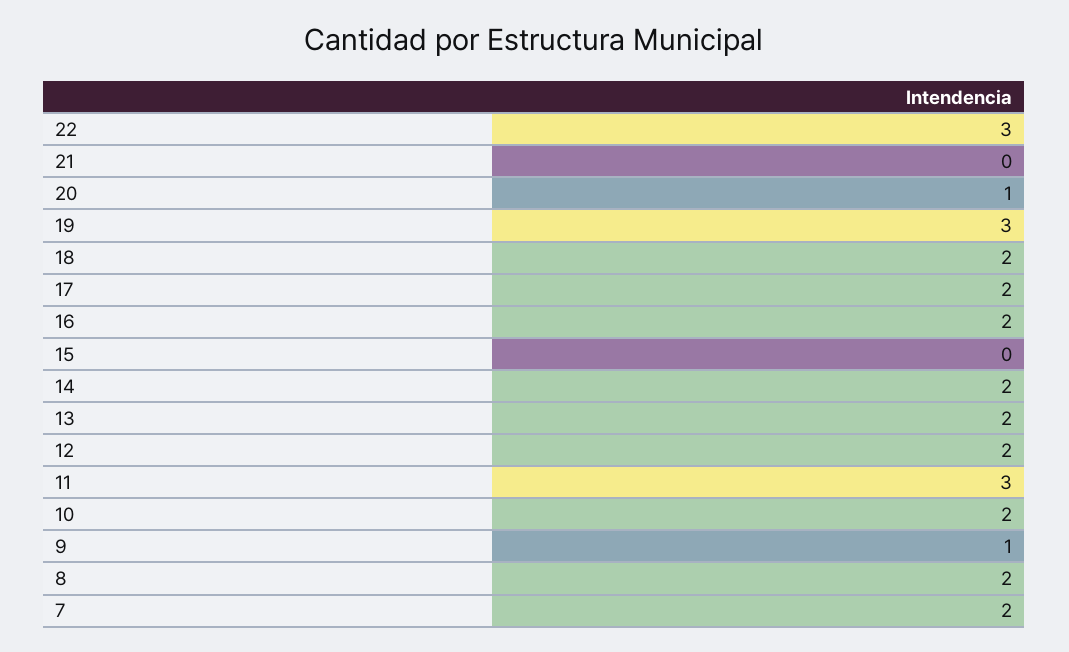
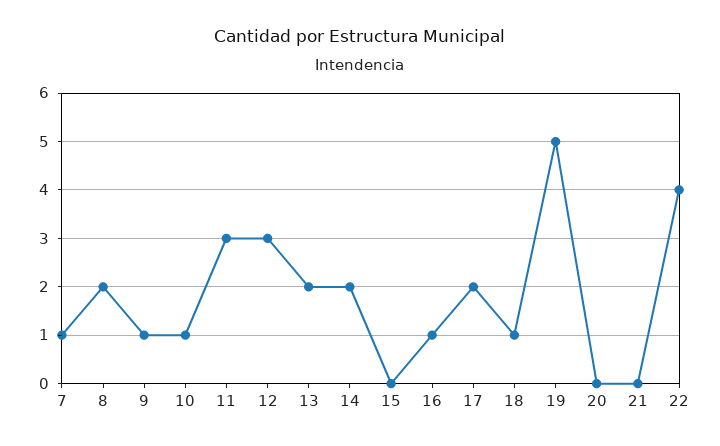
  {
-   "22": 3,
+   "22": 4,
    "21": 0,
-   "20": 1,
+   "20": 0,
-   "19": 3,
+   "19": 5,
-   "18": 2,
+   "18": 1,
    "17": 2,
-   "16": 2,
+   "16": 1,
    "15": 0,
    "14": 2,
    "13": 2,
-   "12": 2,
+   "12": 3,
    "11": 3,
-   "10": 2,
+   "10": 1,
    "9": 1,
    "8": 2,
-   "7": 2
+   "7": 1
  }

